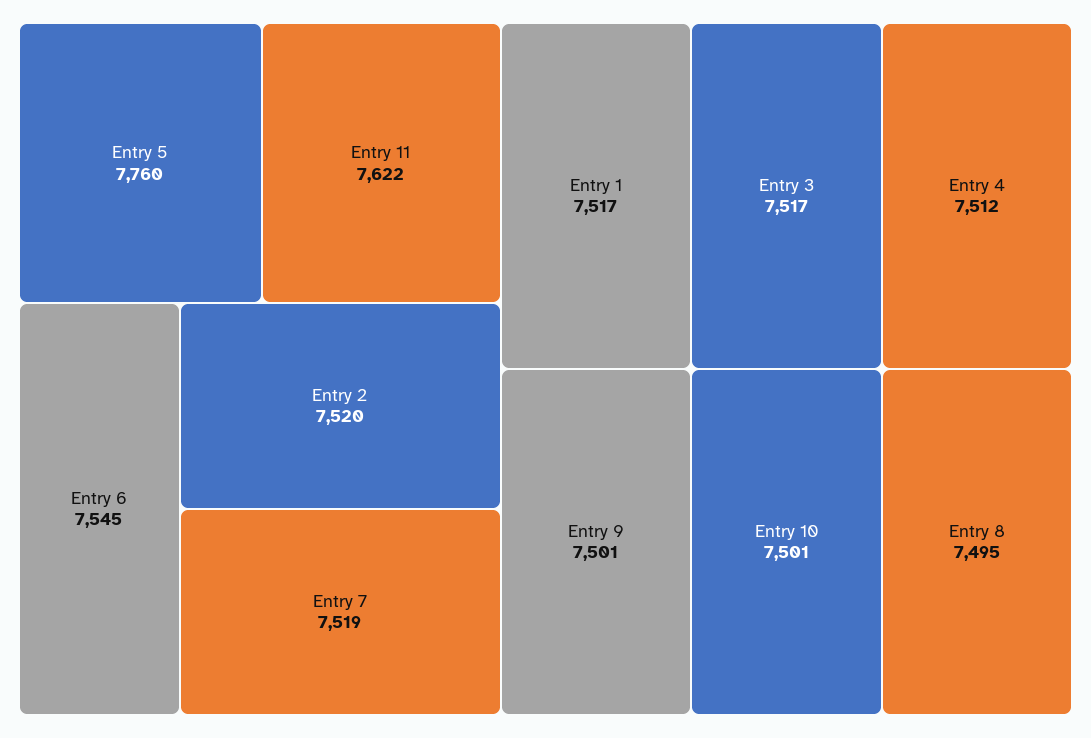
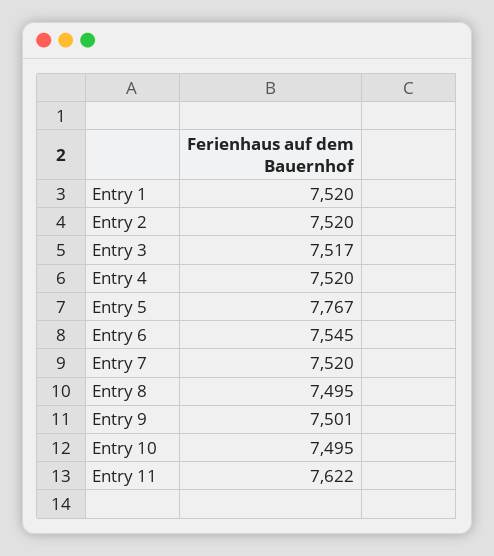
  {
-   "Entry 5": 7760,
+   "Entry 5": 7767,
    "Entry 11": 7622,
    "Entry 6": 7545,
    "Entry 2": 7520,
-   "Entry 7": 7519,
+   "Entry 7": 7520,
-   "Entry 1": 7517,
+   "Entry 1": 7520,
    "Entry 3": 7517,
-   "Entry 4": 7512,
+   "Entry 4": 7520,
    "Entry 9": 7501,
-   "Entry 10": 7501,
+   "Entry 10": 7495,
    "Entry 8": 7495
  }

